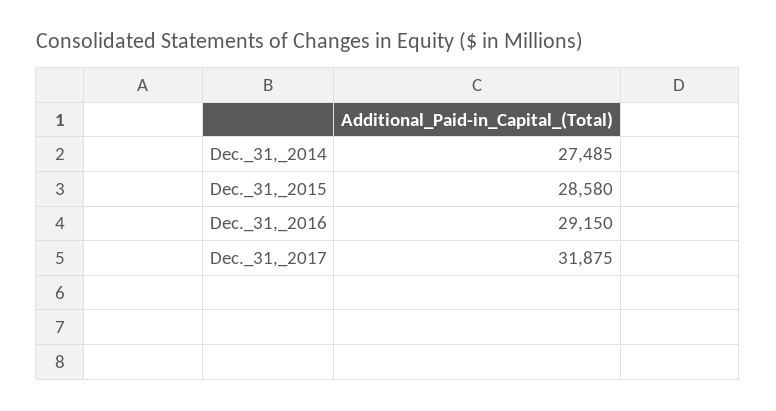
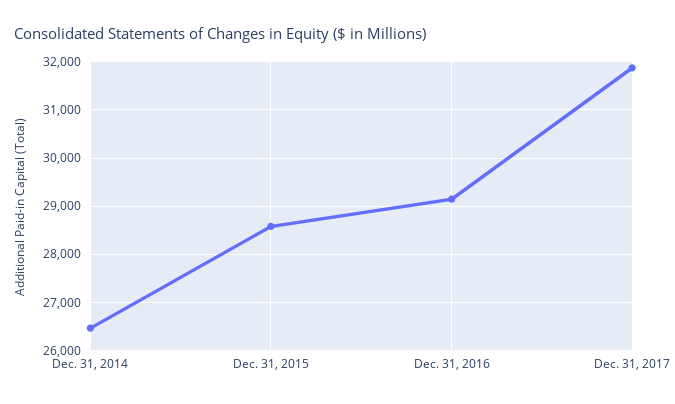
  {
-   "Dec._31,_2014": 27485,
+   "Dec._31,_2014": 26400,
    "Dec._31,_2015": 28580,
    "Dec._31,_2016": 29150,
    "Dec._31,_2017": 31875
  }

